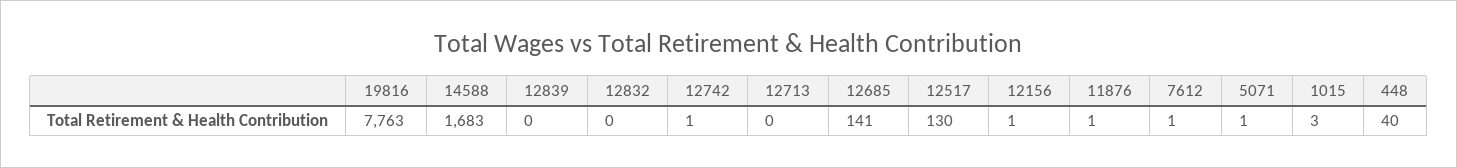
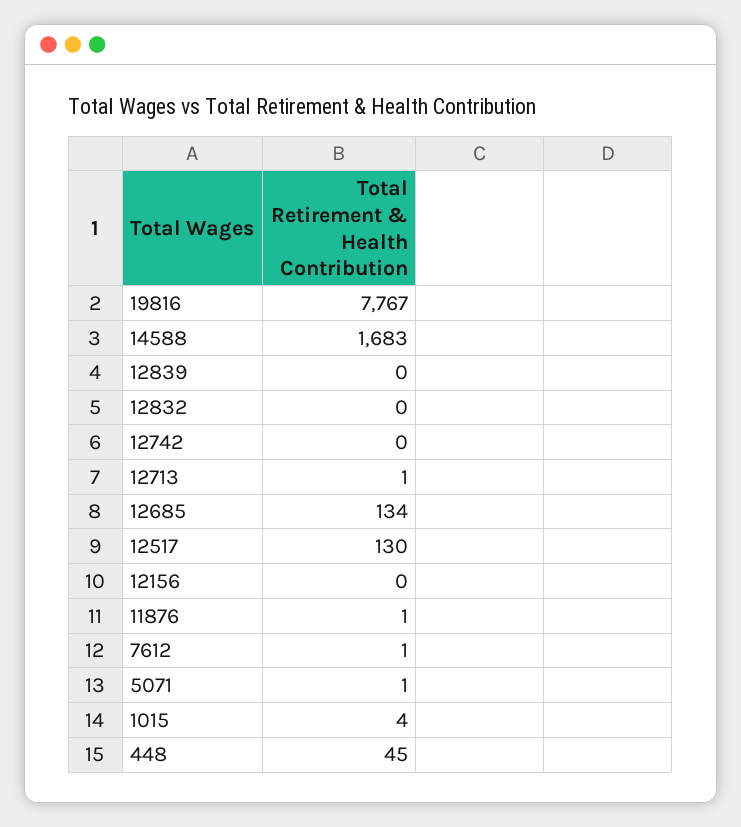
  {
-   "19816": 7763,
+   "19816": 7767,
    "14588": 1683,
    "12839": 0,
    "12832": 0,
-   "12742": 1,
+   "12742": 0,
-   "12713": 0,
+   "12713": 1,
-   "12685": 141,
+   "12685": 134,
    "12517": 130,
-   "12156": 1,
+   "12156": 0,
    "11876": 1,
    "7612": 1,
    "5071": 1,
-   "1015": 3,
+   "1015": 4,
-   "448": 40
+   "448": 45
  }

